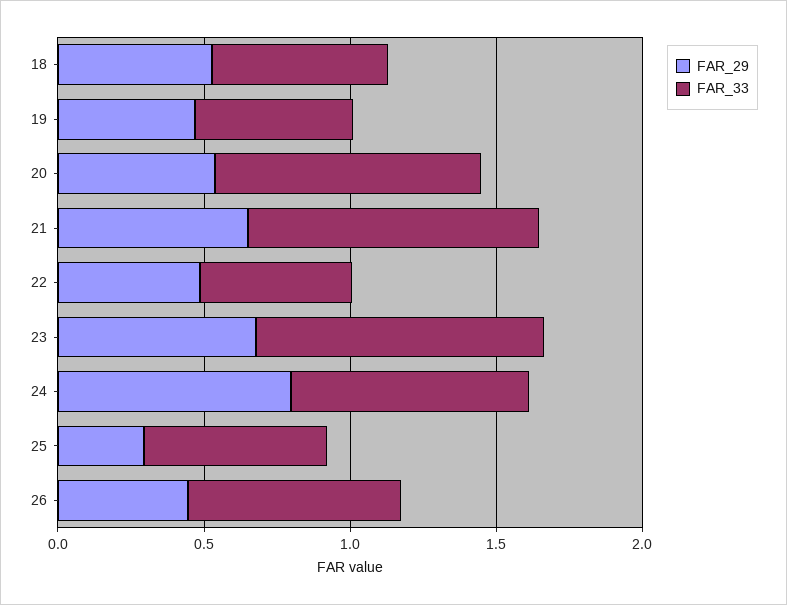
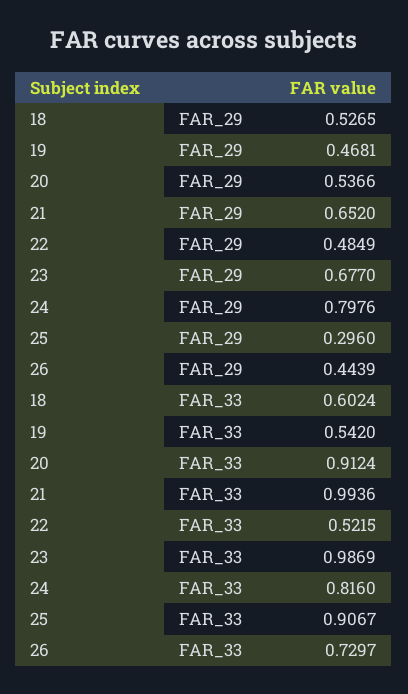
  {
    "FAR_29": {
      "18": 0.5265,
      "19": 0.4681,
      "20": 0.5366,
      "21": 0.652,
      "22": 0.4849,
      "23": 0.677,
      "24": 0.7976,
      "25": 0.296,
      "26": 0.4439
    },
    "FAR_33": {
      "18": 0.6024,
      "19": 0.542,
      "20": 0.9124,
      "21": 0.9936,
      "22": 0.5215,
      "23": 0.9869,
      "24": 0.816,
-     "25": 0.6,
+     "25": 0.9067,
      "26": 0.7297
    }
  }

